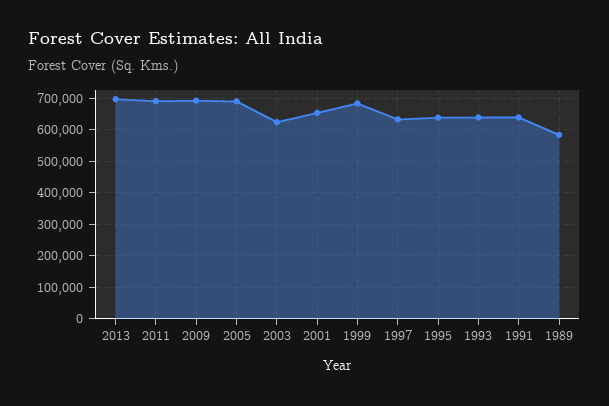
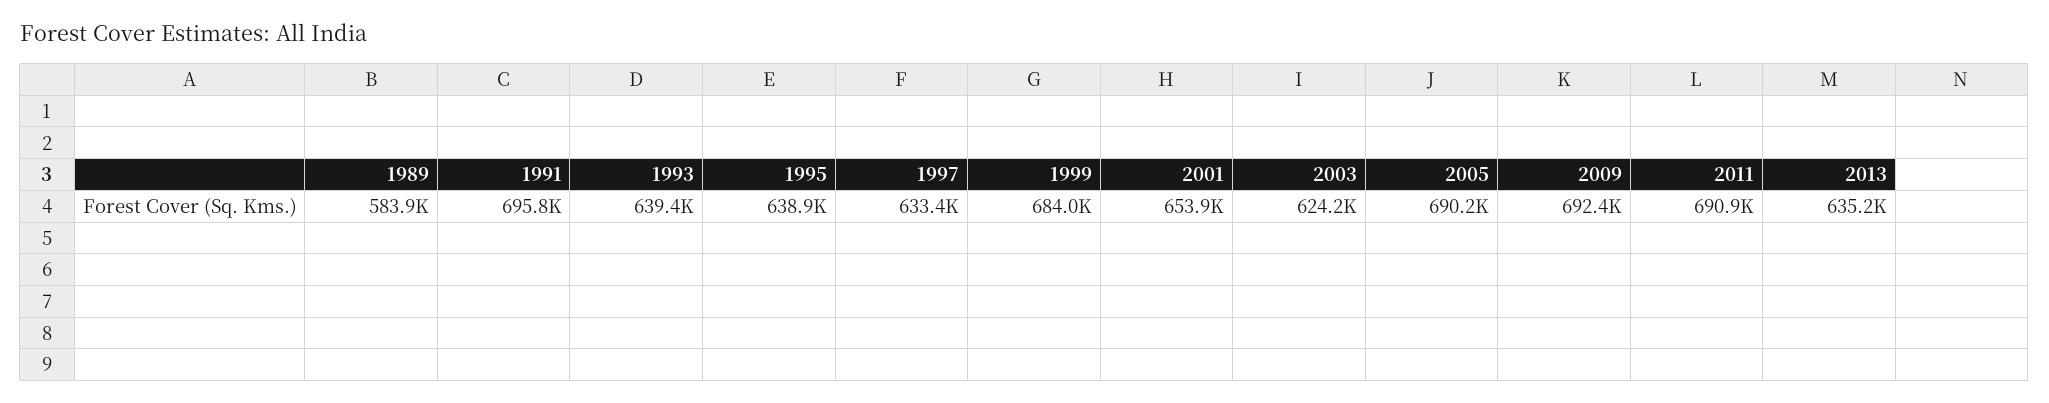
  {
-   "2013": 700000,
+   "2013": 635200,
    "2011": 690900,
    "2009": 692400,
    "2005": 690200,
    "2003": 624200,
    "2001": 653900,
    "1999": 684000,
    "1997": 633400,
    "1995": 638900,
    "1993": 639400,
-   "1991": 640000,
+   "1991": 695800,
    "1989": 583900
  }

